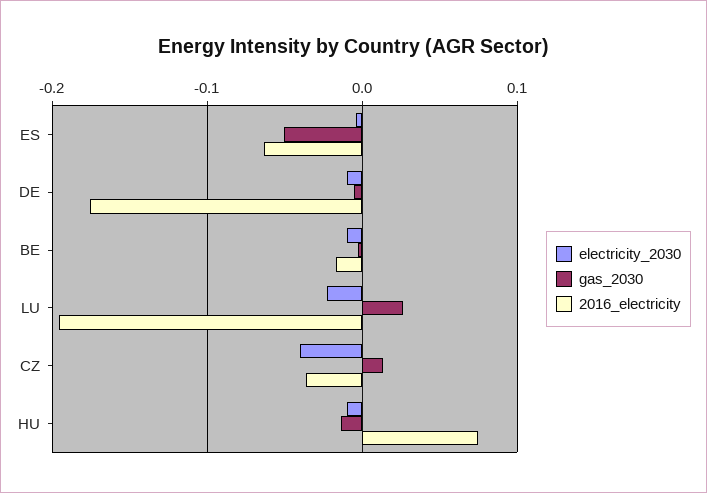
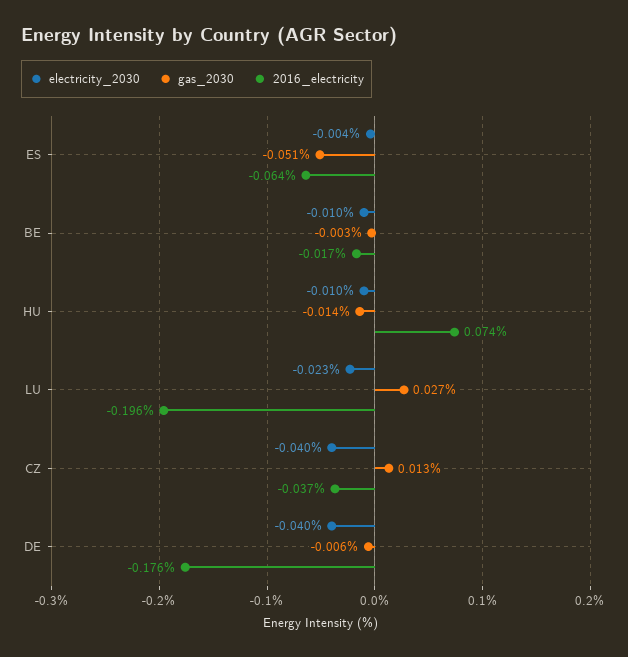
  {
    "electricity_2030": {
      "ES": -0.004,
-     "DE": -0.01,
+     "DE": -0.04,
      "BE": -0.01,
      "LU": -0.023,
      "CZ": -0.04,
      "HU": -0.01
    },
    "gas_2030": {
      "ES": -0.051,
      "DE": -0.006,
      "BE": -0.003,
      "LU": 0.027,
      "CZ": 0.013,
      "HU": -0.014
    },
    "2016_electricity": {
      "ES": -0.064,
      "DE": -0.176,
      "BE": -0.017,
      "LU": -0.196,
      "CZ": -0.037,
      "HU": 0.074
    }
  }

